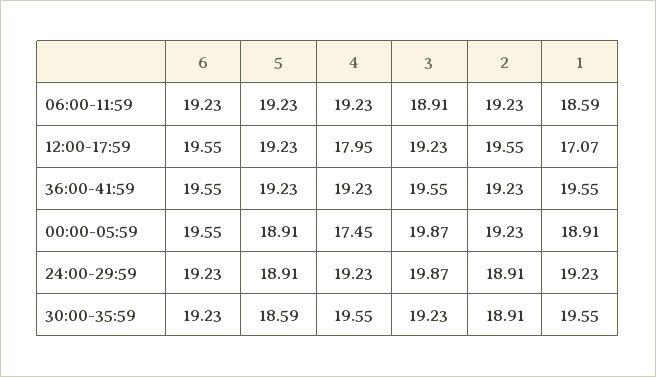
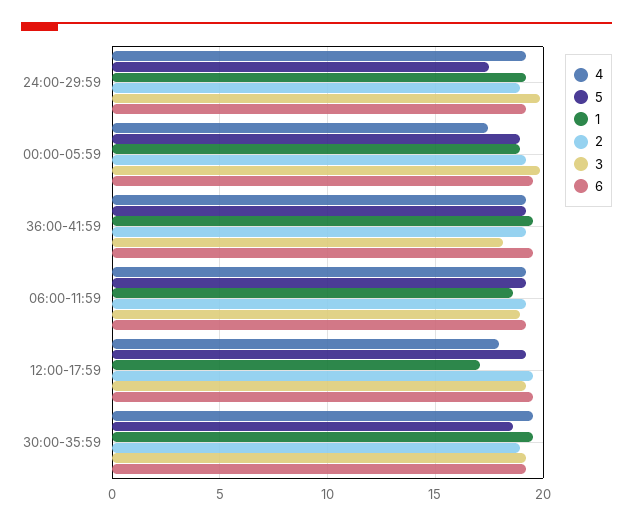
  {
    "6": {
      "06:00-11:59": 19.23,
      "12:00-17:59": 19.55,
      "36:00-41:59": 19.55,
      "00:00-05:59": 19.55,
      "24:00-29:59": 19.23,
      "30:00-35:59": 19.23
    },
    "5": {
      "06:00-11:59": 19.23,
      "12:00-17:59": 19.23,
      "36:00-41:59": 19.23,
      "00:00-05:59": 18.91,
-     "24:00-29:59": 18.91,
+     "24:00-29:59": 17.5,
      "30:00-35:59": 18.59
    },
    "4": {
      "06:00-11:59": 19.23,
      "12:00-17:59": 17.95,
      "36:00-41:59": 19.23,
      "00:00-05:59": 17.45,
      "24:00-29:59": 19.23,
      "30:00-35:59": 19.55
    },
    "3": {
      "06:00-11:59": 18.91,
      "12:00-17:59": 19.23,
-     "36:00-41:59": 19.55,
+     "36:00-41:59": 18,
      "00:00-05:59": 19.87,
      "24:00-29:59": 19.87,
      "30:00-35:59": 19.23
    },
    "2": {
      "06:00-11:59": 19.23,
      "12:00-17:59": 19.55,
      "36:00-41:59": 19.23,
      "00:00-05:59": 19.23,
      "24:00-29:59": 18.91,
      "30:00-35:59": 18.91
    },
    "1": {
      "06:00-11:59": 18.59,
      "12:00-17:59": 17.07,
      "36:00-41:59": 19.55,
      "00:00-05:59": 18.91,
      "24:00-29:59": 19.23,
      "30:00-35:59": 19.55
    }
  }

